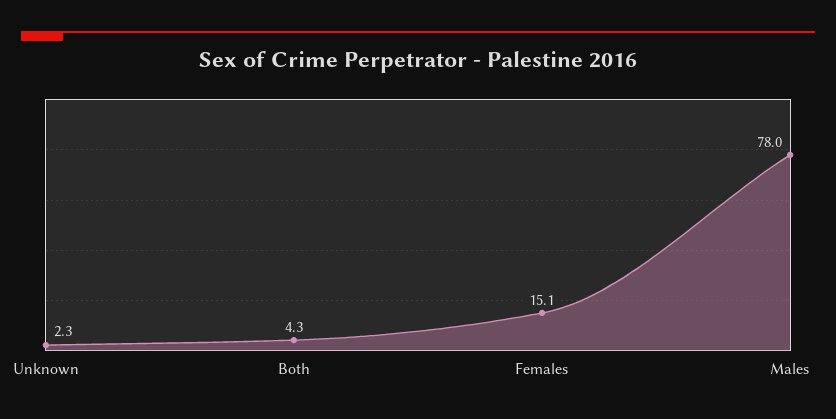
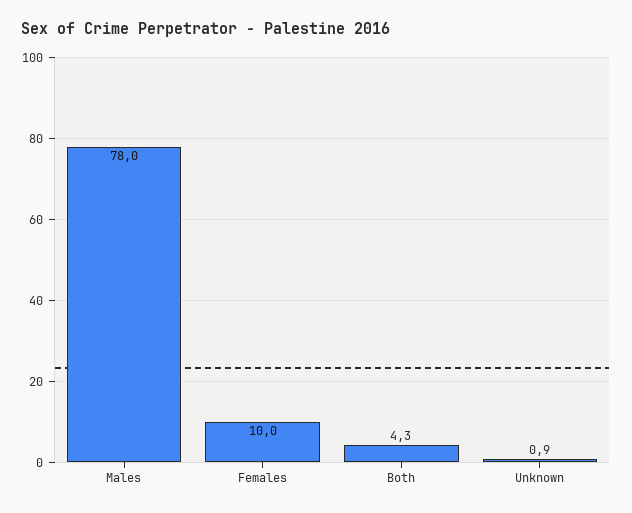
  {
-   "Unknown": 2.3,
+   "Unknown": 0.9,
    "Both": 4.3,
-   "Females": 15.1,
+   "Females": 10,
    "Males": 78
  }

